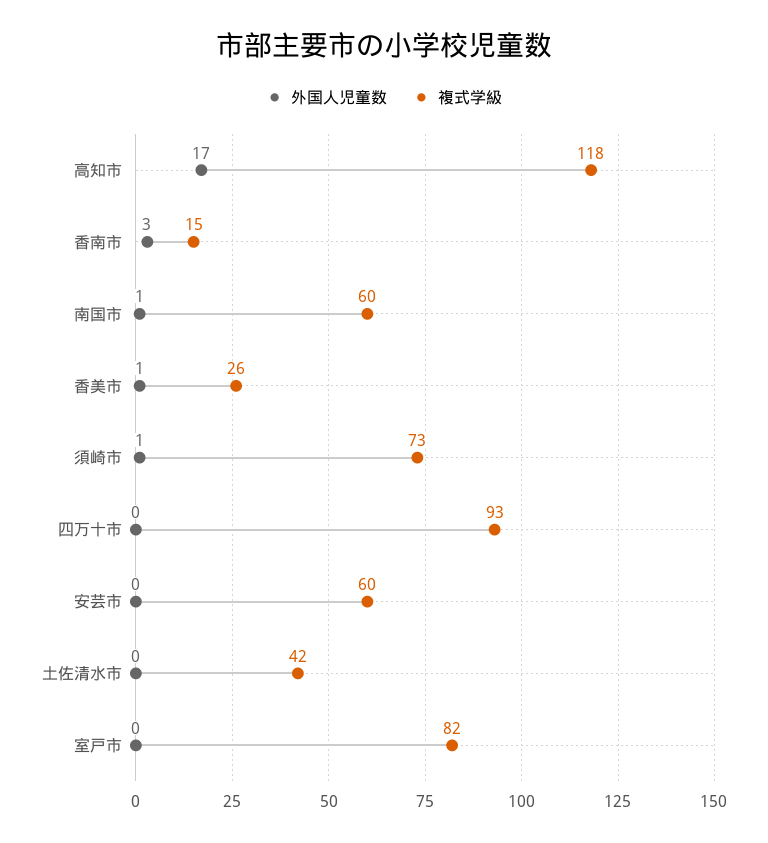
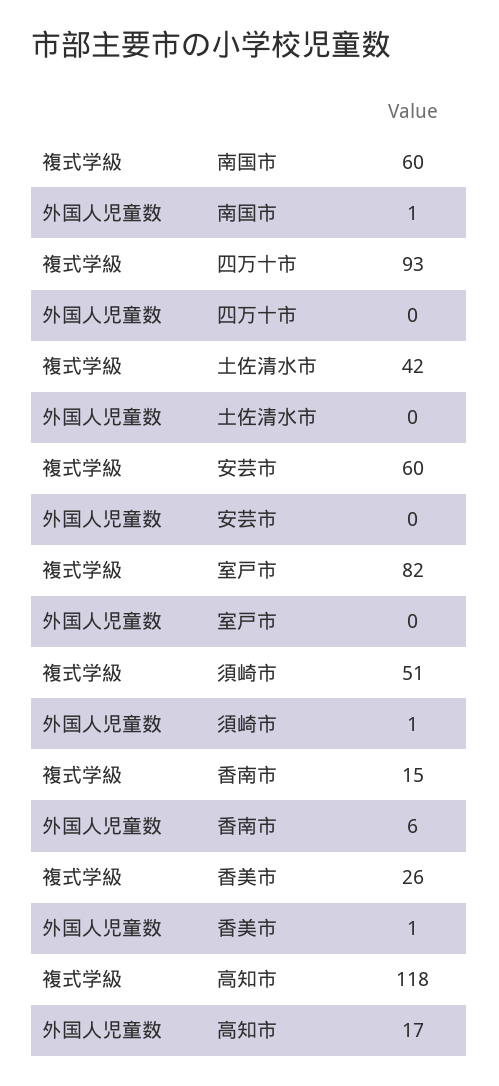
  {
    "外国人児童数": {
      "高知市": 17,
-     "香南市": 3,
+     "香南市": 6,
      "南国市": 1,
      "香美市": 1,
      "須崎市": 1,
      "四万十市": 0,
      "安芸市": 0,
      "土佐清水市": 0,
      "室戸市": 0
    },
    "複式学級": {
      "高知市": 118,
      "香南市": 15,
      "南国市": 60,
      "香美市": 26,
-     "須崎市": 73,
+     "須崎市": 51,
      "四万十市": 93,
      "安芸市": 60,
      "土佐清水市": 42,
      "室戸市": 82
    }
  }

